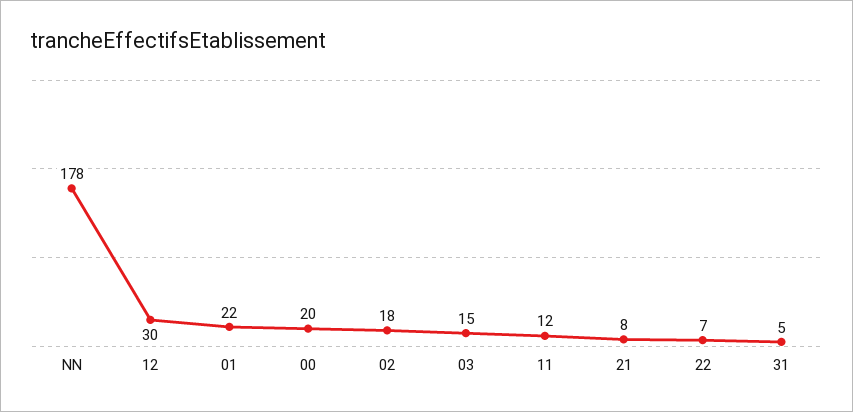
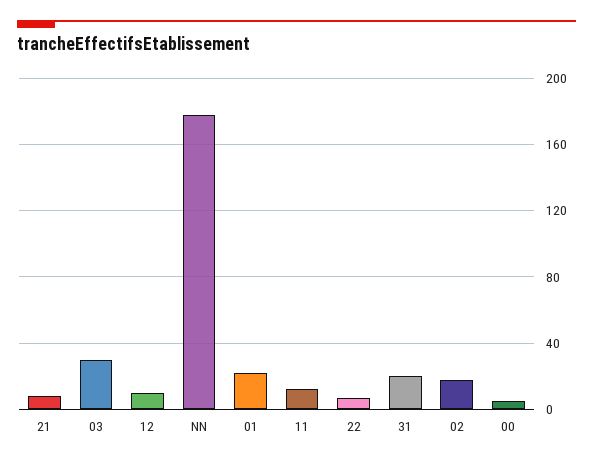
  {
    "NN": 178,
-   "12": 30,
+   "12": 10,
    "01": 22,
-   "00": 20,
+   "00": 5,
    "02": 18,
-   "03": 15,
+   "03": 30,
    "11": 12,
    "21": 8,
    "22": 7,
-   "31": 5
+   "31": 20
  }

